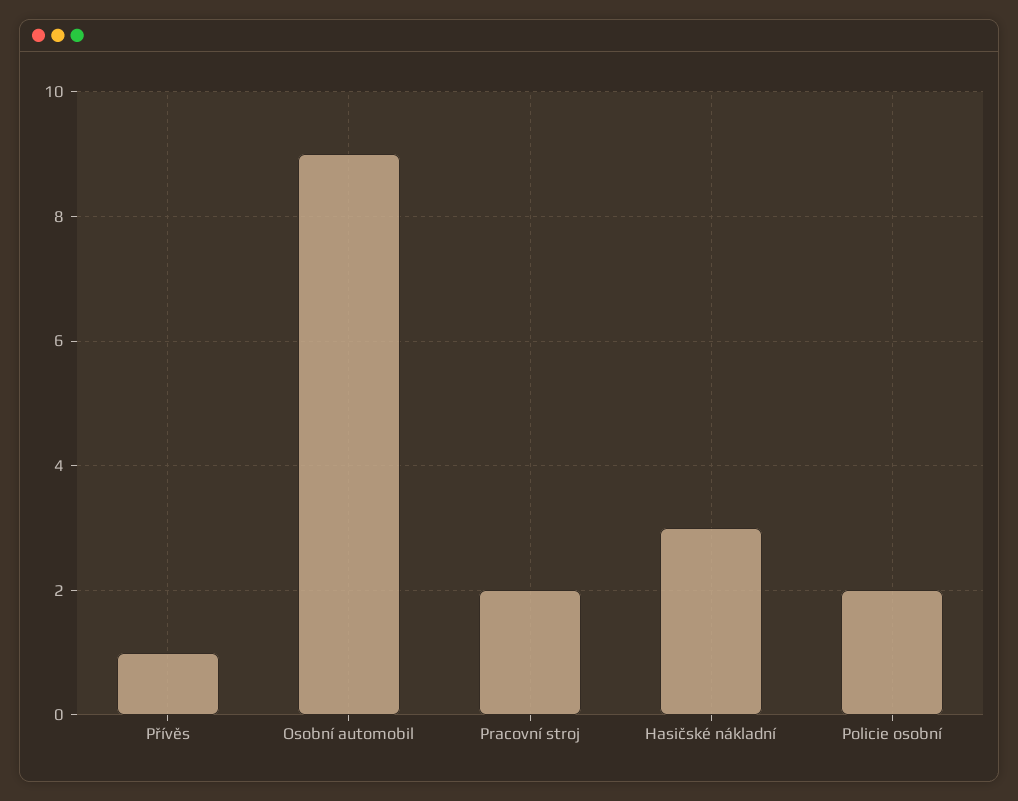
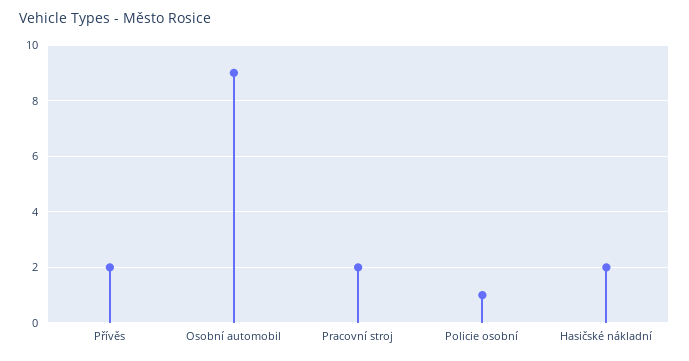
  {
-   "Přívěs": 1,
+   "Přívěs": 2,
    "Osobní automobil": 9,
    "Pracovní stroj": 2,
-   "Hasičské nákladní": 3,
+   "Hasičské nákladní": 2,
-   "Policie osobní": 2
+   "Policie osobní": 1
  }

